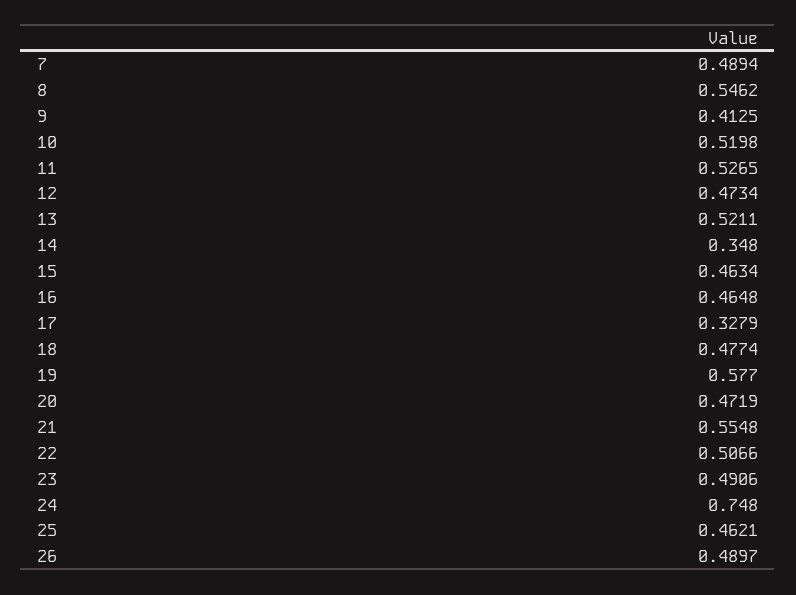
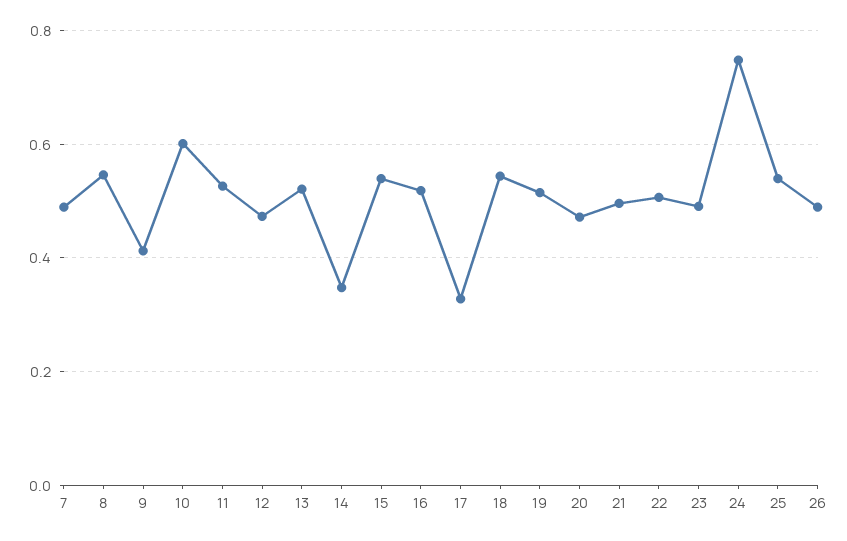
  {
    "7": 0.4894,
    "8": 0.5462,
    "9": 0.4125,
-   "10": 0.5198,
+   "10": 0.6,
    "11": 0.5265,
    "12": 0.4734,
    "13": 0.5211,
    "14": 0.348,
-   "15": 0.4634,
+   "15": 0.54,
-   "16": 0.4648,
+   "16": 0.52,
    "17": 0.3279,
-   "18": 0.4774,
+   "18": 0.54,
-   "19": 0.577,
+   "19": 0.52,
    "20": 0.4719,
-   "21": 0.5548,
+   "21": 0.5,
    "22": 0.5066,
    "23": 0.4906,
    "24": 0.748,
-   "25": 0.4621,
+   "25": 0.54,
    "26": 0.4897
  }

